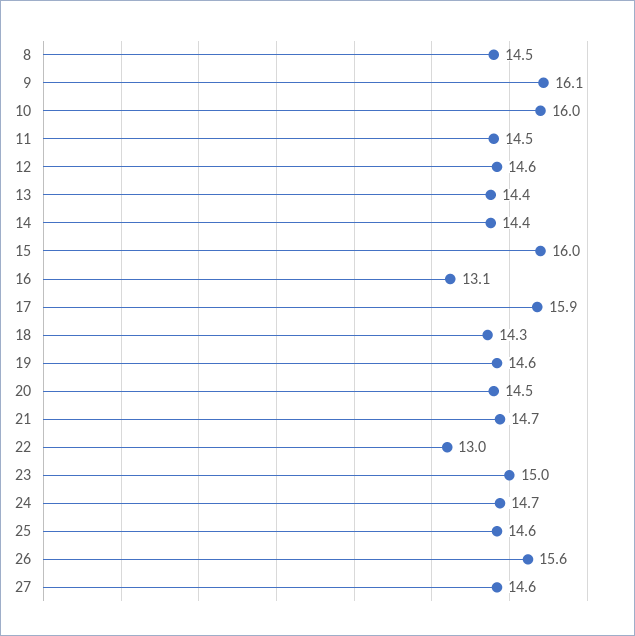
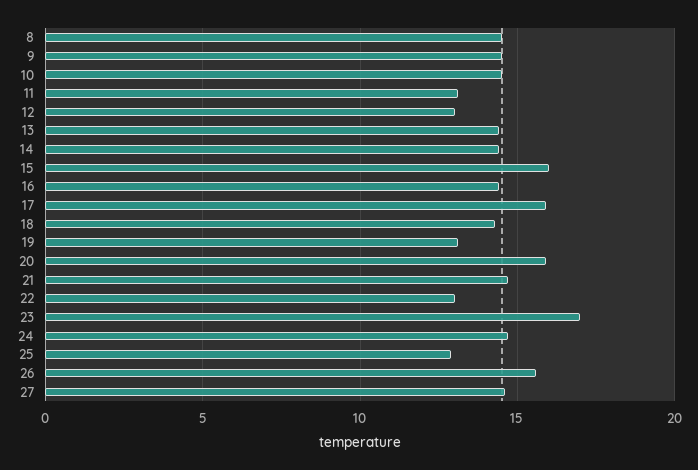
  {
    "8": 14.5,
-   "9": 16.1,
+   "9": 14.5,
-   "10": 16,
+   "10": 14.5,
-   "11": 14.5,
+   "11": 13,
-   "12": 14.6,
+   "12": 13,
    "13": 14.4,
    "14": 14.4,
    "15": 16,
-   "16": 13.1,
+   "16": 14.5,
    "17": 15.9,
    "18": 14.3,
-   "19": 14.6,
+   "19": 13,
-   "20": 14.5,
+   "20": 16,
    "21": 14.7,
    "22": 13,
-   "23": 15,
+   "23": 17,
    "24": 14.7,
-   "25": 14.6,
+   "25": 13,
    "26": 15.6,
    "27": 14.6
  }

